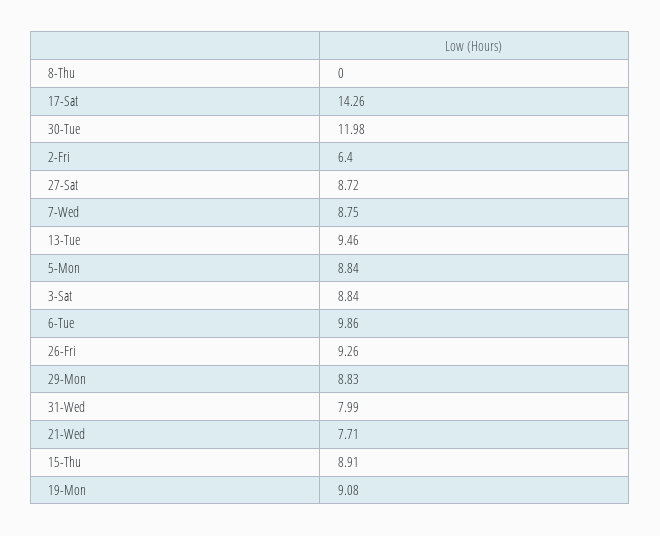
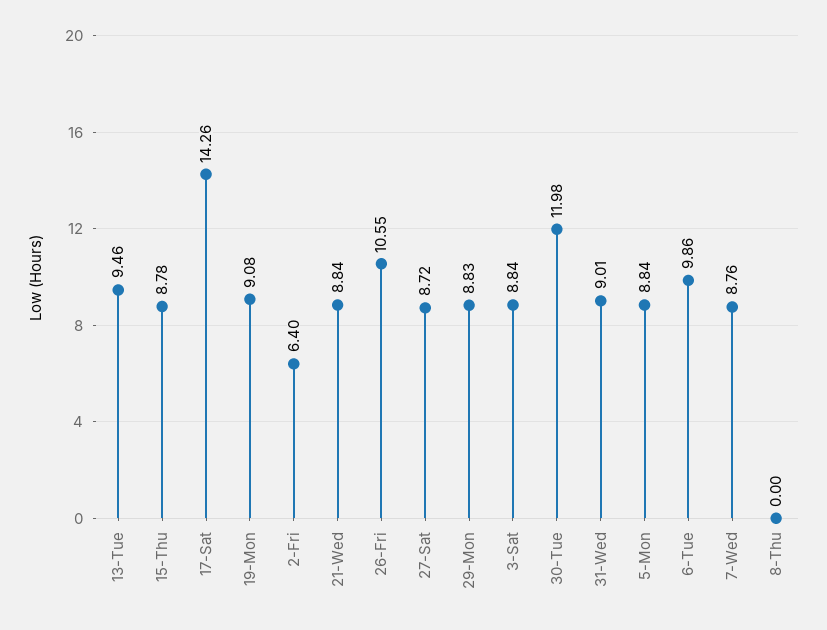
  {
    "8-Thu": 0,
    "17-Sat": 14.26,
    "30-Tue": 11.98,
    "2-Fri": 6.4,
    "27-Sat": 8.72,
-   "7-Wed": 8.75,
+   "7-Wed": 8.76,
    "13-Tue": 9.46,
    "5-Mon": 8.84,
    "3-Sat": 8.84,
    "6-Tue": 9.86,
-   "26-Fri": 9.26,
+   "26-Fri": 10.55,
    "29-Mon": 8.83,
-   "31-Wed": 7.99,
+   "31-Wed": 9.01,
-   "21-Wed": 7.71,
+   "21-Wed": 8.84,
-   "15-Thu": 8.91,
+   "15-Thu": 8.78,
    "19-Mon": 9.08
  }

